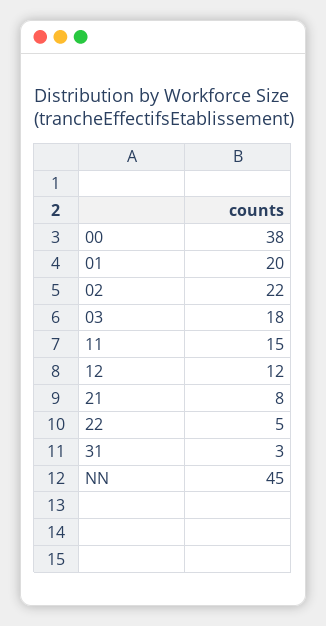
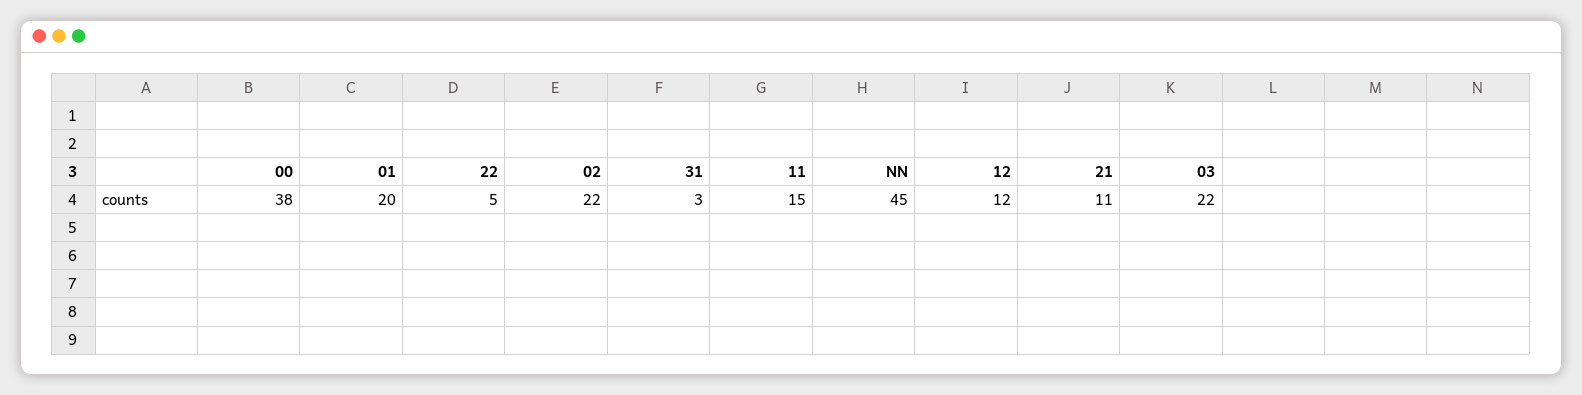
  {
    "00": 38,
    "01": 20,
    "02": 22,
-   "03": 18,
+   "03": 22,
    "11": 15,
    "12": 12,
-   "21": 8,
+   "21": 11,
    "22": 5,
    "31": 3,
    "NN": 45
  }

